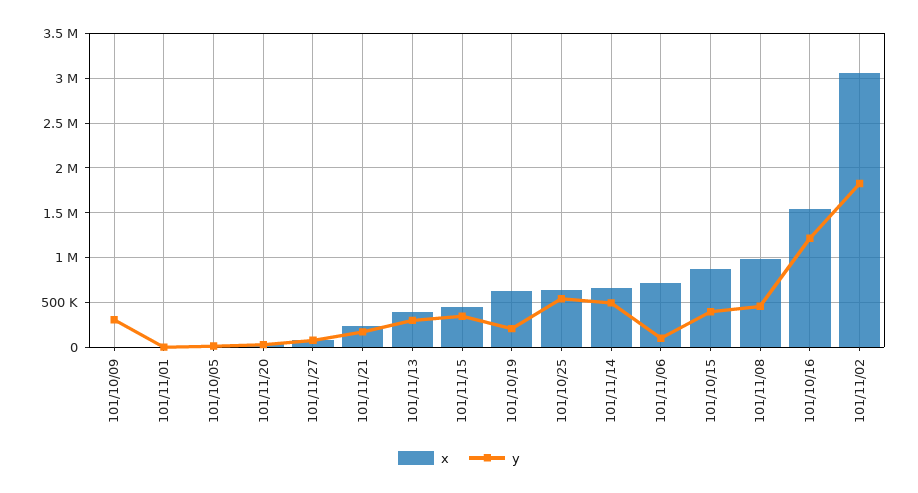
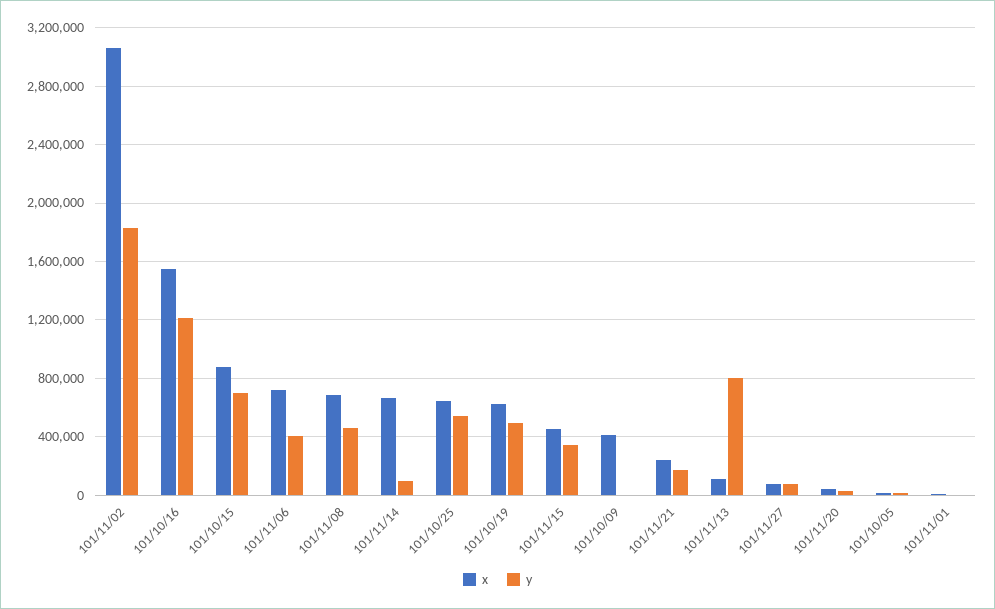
  {
    "x": {
-     "101/10/09": 0,
+     "101/10/09": 400000,
      "101/11/01": 0,
      "101/10/05": 0,
      "101/11/20": 50000,
      "101/11/27": 100000,
      "101/11/21": 250000,
-     "101/11/13": 400000,
+     "101/11/13": 100000,
      "101/11/15": 450000,
      "101/10/19": 650000,
      "101/10/25": 650000,
      "101/11/14": 650000,
      "101/11/06": 700000,
      "101/10/15": 900000,
-     "101/11/08": 1000000,
+     "101/11/08": 700000,
      "101/10/16": 1550000,
      "101/11/02": 3050000
    },
    "y": {
-     "101/10/09": 300000,
+     "101/10/09": 0,
      "101/11/01": 0,
      "101/10/05": 0,
      "101/11/20": 50000,
      "101/11/27": 100000,
      "101/11/21": 150000,
-     "101/11/13": 300000,
+     "101/11/13": 800000,
      "101/11/15": 350000,
-     "101/10/19": 200000,
+     "101/10/19": 500000,
      "101/10/25": 550000,
-     "101/11/14": 500000,
+     "101/11/14": 100000,
-     "101/11/06": 100000,
+     "101/11/06": 400000,
-     "101/10/15": 400000,
+     "101/10/15": 700000,
      "101/11/08": 450000,
      "101/10/16": 1200000,
      "101/11/02": 1850000
    }
  }

